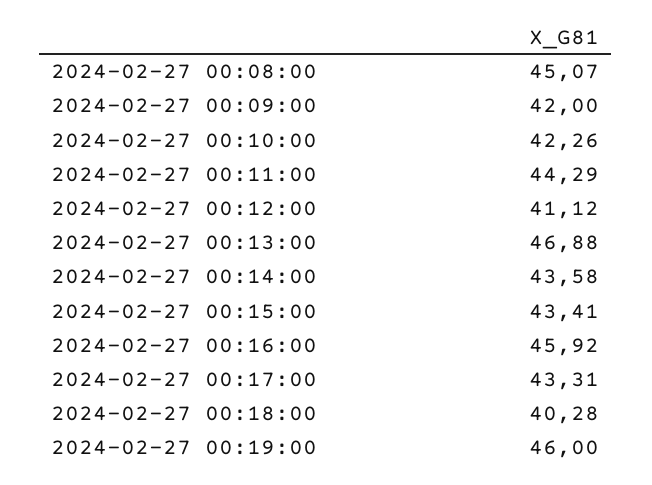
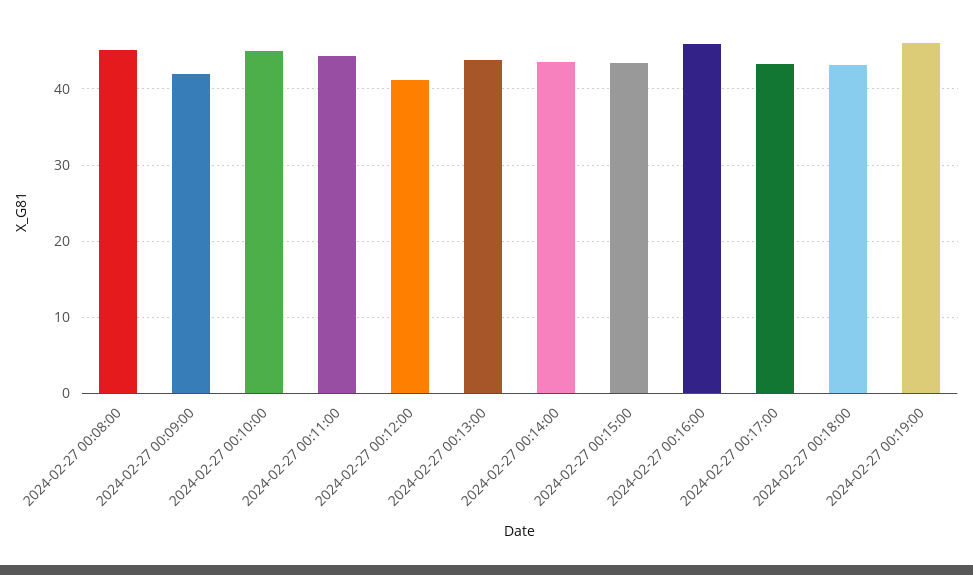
  {
    "2024-02-27 00:08:00": 45.07,
    "2024-02-27 00:09:00": 42,
-   "2024-02-27 00:10:00": 42.26,
+   "2024-02-27 00:10:00": 45,
    "2024-02-27 00:11:00": 44.29,
    "2024-02-27 00:12:00": 41.12,
-   "2024-02-27 00:13:00": 46.88,
+   "2024-02-27 00:13:00": 44,
    "2024-02-27 00:14:00": 43.58,
    "2024-02-27 00:15:00": 43.41,
    "2024-02-27 00:16:00": 45.92,
    "2024-02-27 00:17:00": 43.31,
-   "2024-02-27 00:18:00": 40.28,
+   "2024-02-27 00:18:00": 43,
    "2024-02-27 00:19:00": 46
  }

